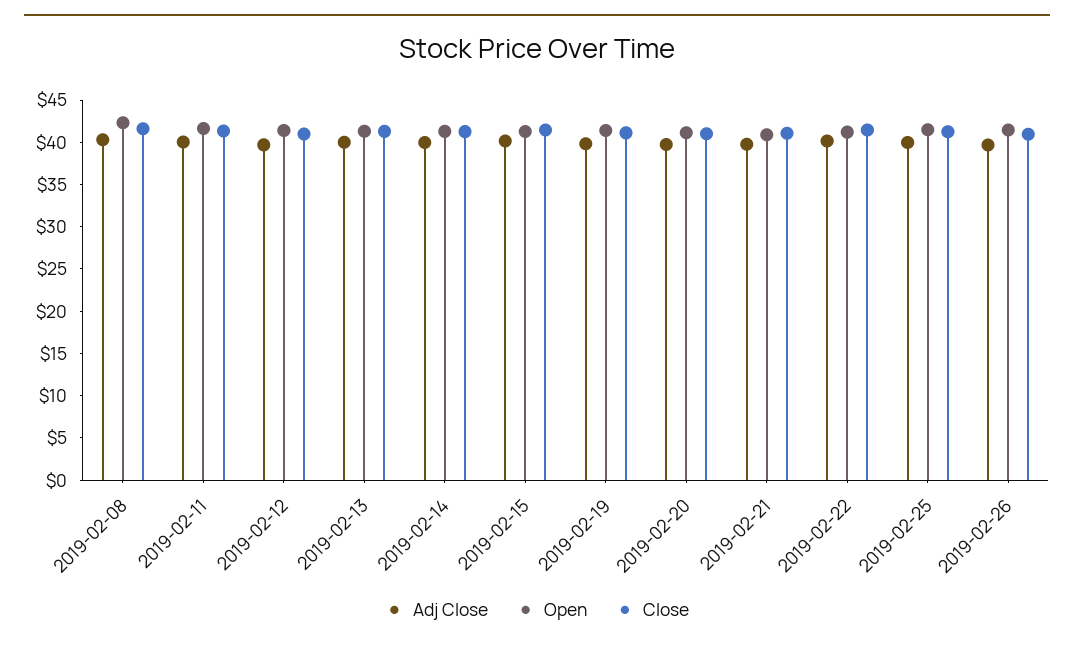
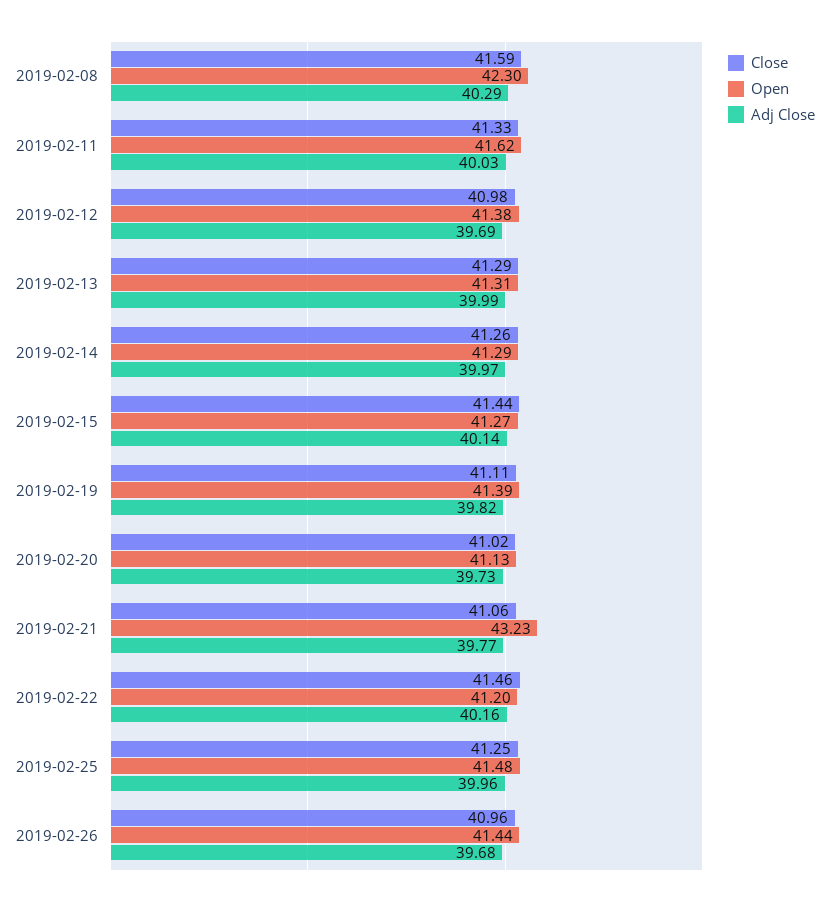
  {
    "Adj Close": {
      "2019-02-08": 40.29,
      "2019-02-11": 40.03,
      "2019-02-12": 39.69,
      "2019-02-13": 39.99,
      "2019-02-14": 39.97,
      "2019-02-15": 40.14,
      "2019-02-19": 39.82,
      "2019-02-20": 39.73,
      "2019-02-21": 39.77,
      "2019-02-22": 40.16,
      "2019-02-25": 39.96,
      "2019-02-26": 39.68
    },
    "Open": {
      "2019-02-08": 42.3,
      "2019-02-11": 41.62,
      "2019-02-12": 41.38,
      "2019-02-13": 41.31,
      "2019-02-14": 41.29,
      "2019-02-15": 41.27,
      "2019-02-19": 41.39,
      "2019-02-20": 41.13,
-     "2019-02-21": 41,
+     "2019-02-21": 43.23,
      "2019-02-22": 41.2,
      "2019-02-25": 41.48,
      "2019-02-26": 41.44
    },
    "Close": {
      "2019-02-08": 41.59,
      "2019-02-11": 41.33,
      "2019-02-12": 40.98,
      "2019-02-13": 41.29,
      "2019-02-14": 41.26,
      "2019-02-15": 41.44,
      "2019-02-19": 41.11,
      "2019-02-20": 41.02,
      "2019-02-21": 41.06,
      "2019-02-22": 41.46,
      "2019-02-25": 41.25,
      "2019-02-26": 40.96
    }
  }

